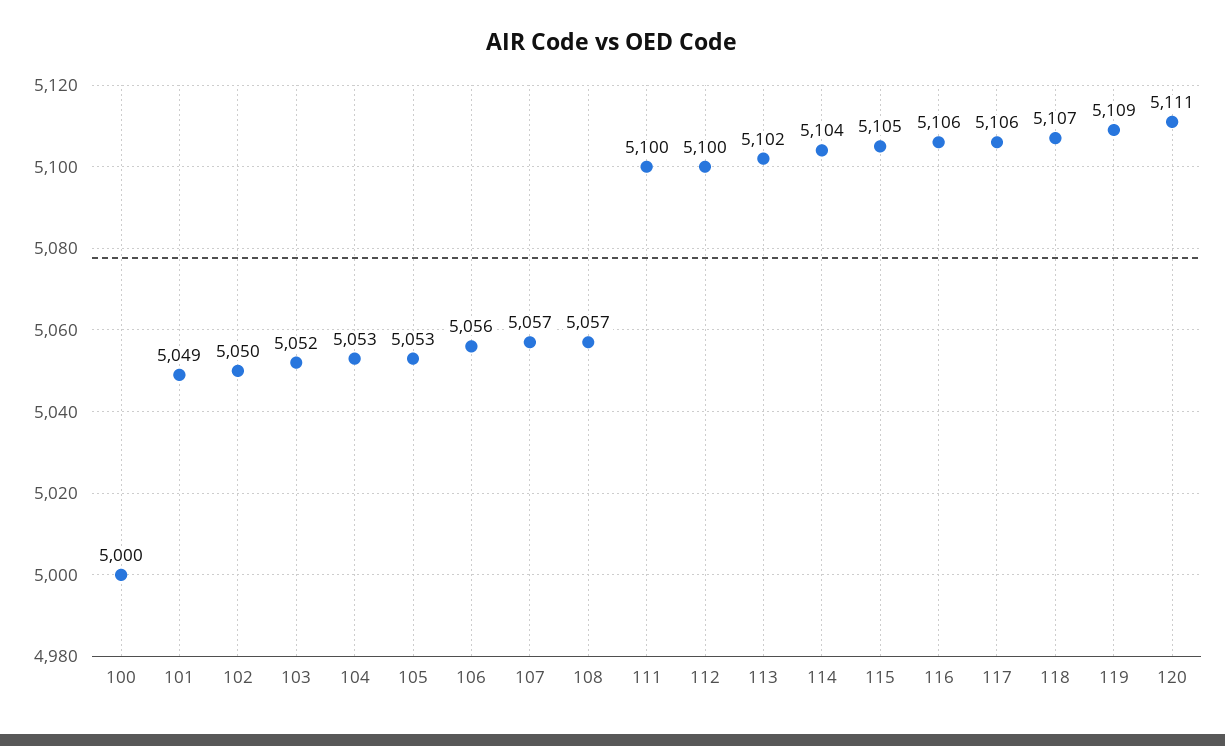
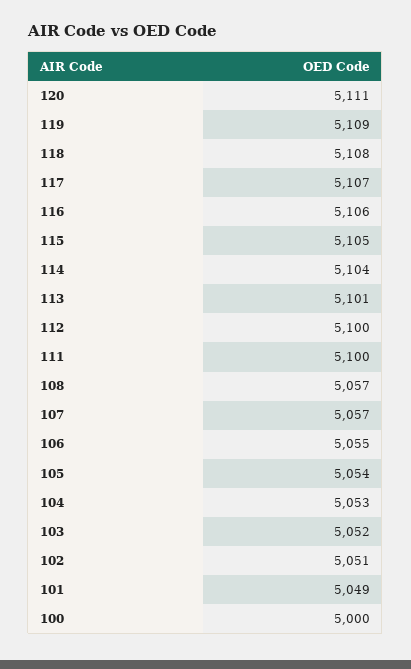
  {
    "100": 5000,
    "101": 5049,
-   "102": 5050,
+   "102": 5051,
    "103": 5052,
    "104": 5053,
-   "105": 5053,
+   "105": 5054,
-   "106": 5056,
+   "106": 5055,
    "107": 5057,
    "108": 5057,
    "111": 5100,
    "112": 5100,
-   "113": 5102,
+   "113": 5101,
    "114": 5104,
    "115": 5105,
    "116": 5106,
-   "117": 5106,
+   "117": 5107,
-   "118": 5107,
+   "118": 5108,
    "119": 5109,
    "120": 5111
  }

